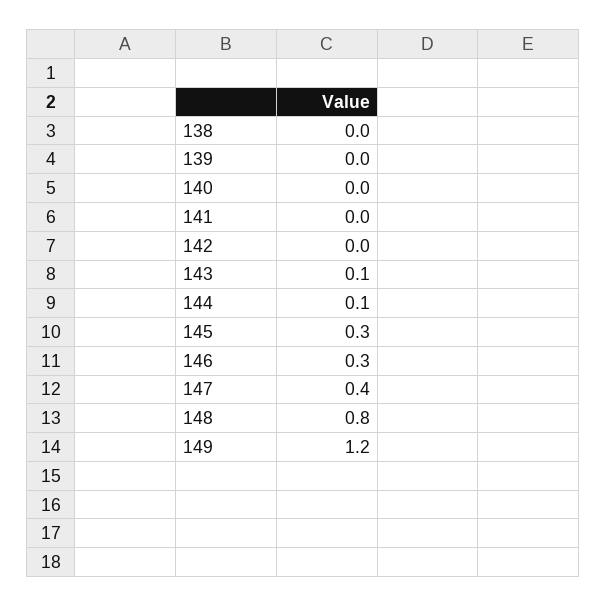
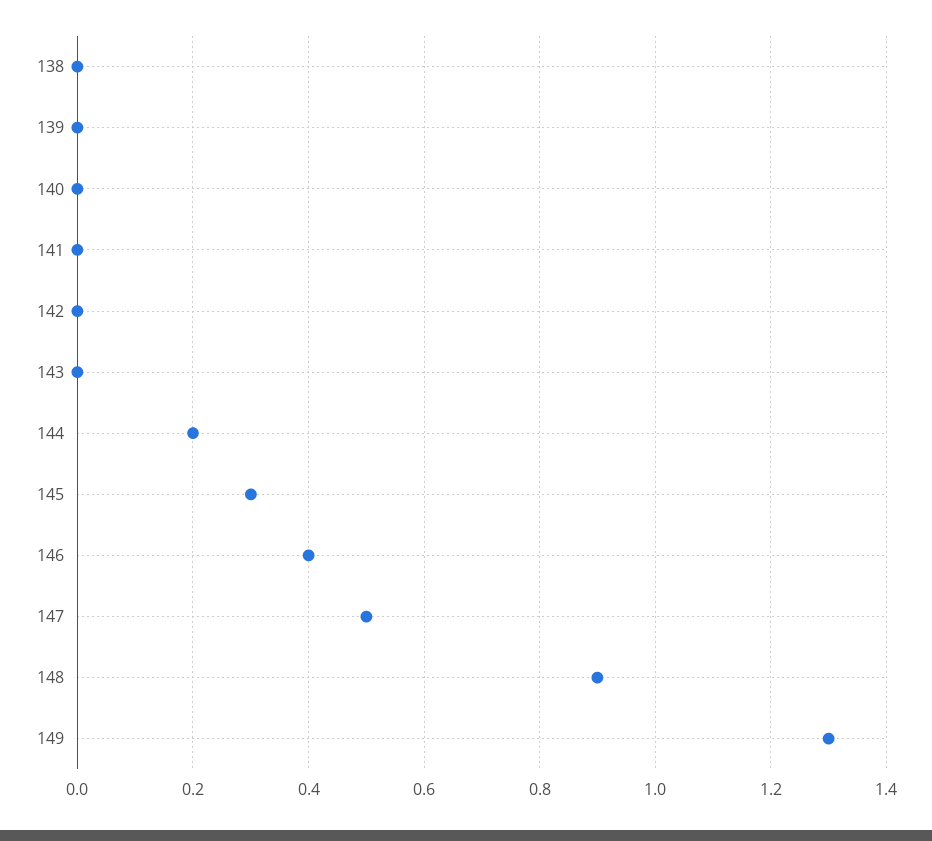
  {
    "138": 0,
    "139": 0,
    "140": 0,
    "141": 0,
    "142": 0,
-   "143": 0.1,
+   "143": 0,
-   "144": 0.1,
+   "144": 0.2,
    "145": 0.3,
-   "146": 0.3,
+   "146": 0.4,
-   "147": 0.4,
+   "147": 0.5,
-   "148": 0.8,
+   "148": 0.9,
-   "149": 1.2
+   "149": 1.3
  }

